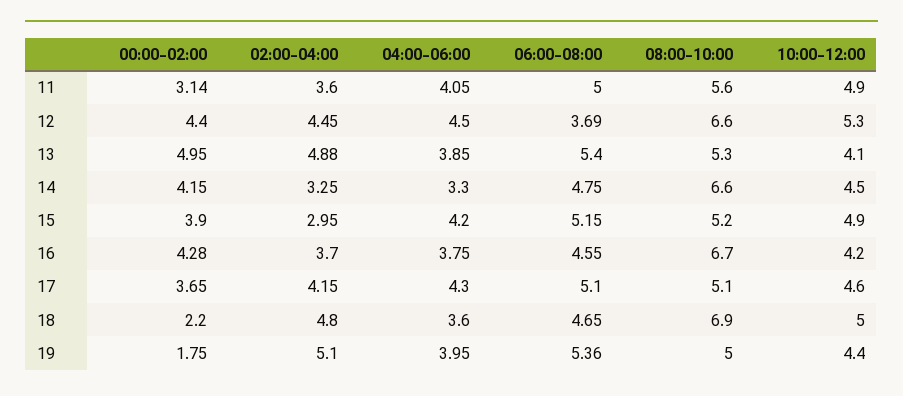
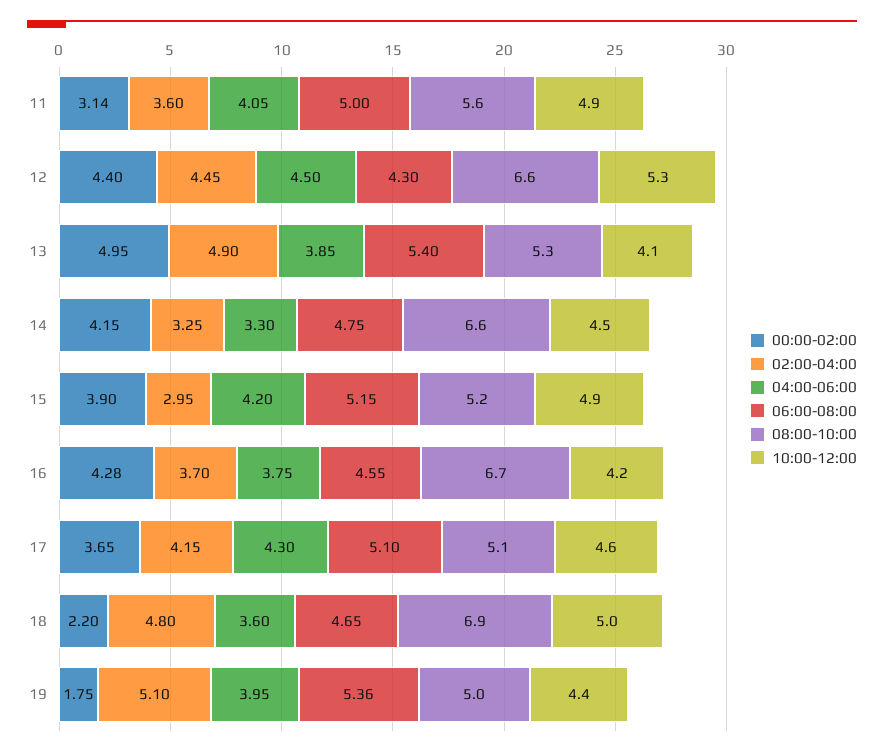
  {
    "00:00-02:00": {
      "11": 3.14,
      "12": 4.4,
      "13": 4.95,
      "14": 4.15,
      "15": 3.9,
      "16": 4.28,
      "17": 3.65,
      "18": 2.2,
      "19": 1.75
    },
    "02:00-04:00": {
      "11": 3.6,
      "12": 4.45,
-     "13": 4.88,
+     "13": 4.9,
      "14": 3.25,
      "15": 2.95,
      "16": 3.7,
      "17": 4.15,
      "18": 4.8,
      "19": 5.1
    },
    "04:00-06:00": {
      "11": 4.05,
      "12": 4.5,
      "13": 3.85,
      "14": 3.3,
      "15": 4.2,
      "16": 3.75,
      "17": 4.3,
      "18": 3.6,
      "19": 3.95
    },
    "06:00-08:00": {
      "11": 5,
-     "12": 3.69,
+     "12": 4.3,
      "13": 5.4,
      "14": 4.75,
      "15": 5.15,
      "16": 4.55,
      "17": 5.1,
      "18": 4.65,
      "19": 5.36
    },
    "08:00-10:00": {
      "11": 5.6,
      "12": 6.6,
      "13": 5.3,
      "14": 6.6,
      "15": 5.2,
      "16": 6.7,
      "17": 5.1,
      "18": 6.9,
      "19": 5
    },
    "10:00-12:00": {
      "11": 4.9,
      "12": 5.3,
      "13": 4.1,
      "14": 4.5,
      "15": 4.9,
      "16": 4.2,
      "17": 4.6,
      "18": 5,
      "19": 4.4
    }
  }

